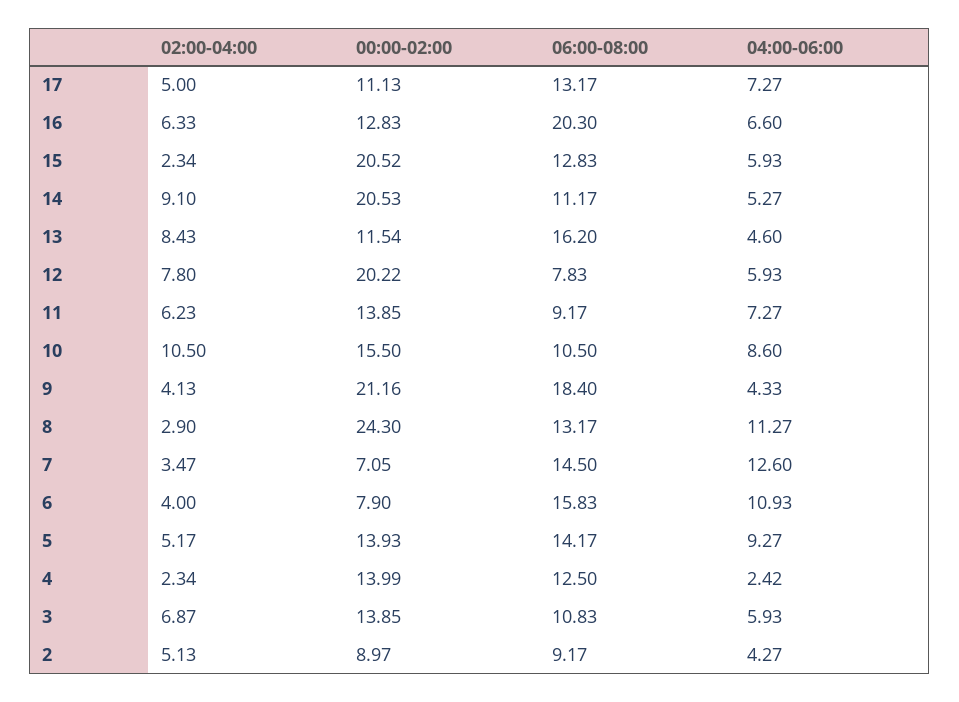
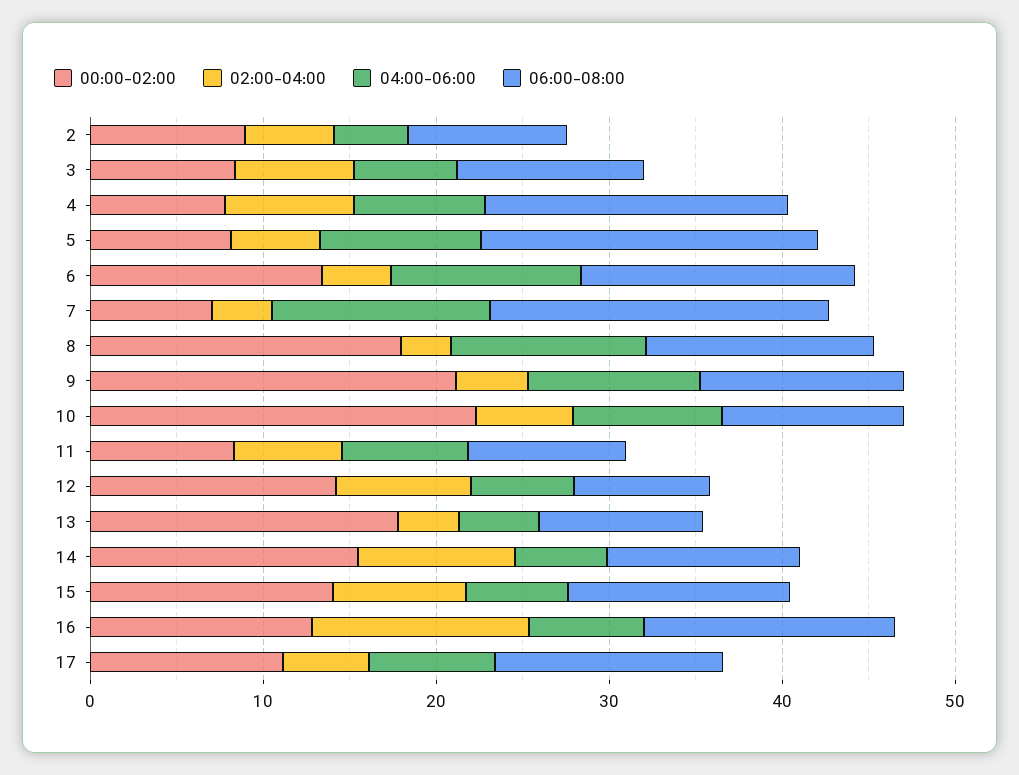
  {
    "02:00-04:00": {
      "17": 5,
-     "16": 6.33,
+     "16": 12,
-     "15": 2.34,
+     "15": 8,
      "14": 9.1,
-     "13": 8.43,
+     "13": 4,
      "12": 7.8,
      "11": 6.23,
-     "10": 10.5,
+     "10": 6,
      "9": 4.13,
      "8": 2.9,
      "7": 3.47,
      "6": 4,
      "5": 5.17,
-     "4": 2.34,
+     "4": 8,
      "3": 6.87,
      "2": 5.13
    },
    "00:00-02:00": {
      "17": 11.13,
      "16": 12.83,
-     "15": 20.52,
+     "15": 14,
-     "14": 20.53,
+     "14": 16,
-     "13": 11.54,
+     "13": 18,
-     "12": 20.22,
+     "12": 14,
-     "11": 13.85,
+     "11": 8,
-     "10": 15.5,
+     "10": 22,
      "9": 21.16,
-     "8": 24.3,
+     "8": 18,
      "7": 7.05,
-     "6": 7.9,
+     "6": 14,
-     "5": 13.93,
+     "5": 8,
-     "4": 13.99,
+     "4": 8,
-     "3": 13.85,
+     "3": 8,
      "2": 8.97
    },
    "06:00-08:00": {
      "17": 13.17,
-     "16": 20.3,
+     "16": 14,
      "15": 12.83,
      "14": 11.17,
-     "13": 16.2,
+     "13": 10,
      "12": 7.83,
      "11": 9.17,
      "10": 10.5,
-     "9": 18.4,
+     "9": 12,
      "8": 13.17,
-     "7": 14.5,
+     "7": 20,
      "6": 15.83,
-     "5": 14.17,
+     "5": 20,
-     "4": 12.5,
+     "4": 18,
      "3": 10.83,
      "2": 9.17
    },
    "04:00-06:00": {
      "17": 7.27,
      "16": 6.6,
      "15": 5.93,
      "14": 5.27,
      "13": 4.6,
      "12": 5.93,
      "11": 7.27,
      "10": 8.6,
-     "9": 4.33,
+     "9": 10,
      "8": 11.27,
      "7": 12.6,
      "6": 10.93,
      "5": 9.27,
-     "4": 2.42,
+     "4": 8,
      "3": 5.93,
      "2": 4.27
    }
  }

